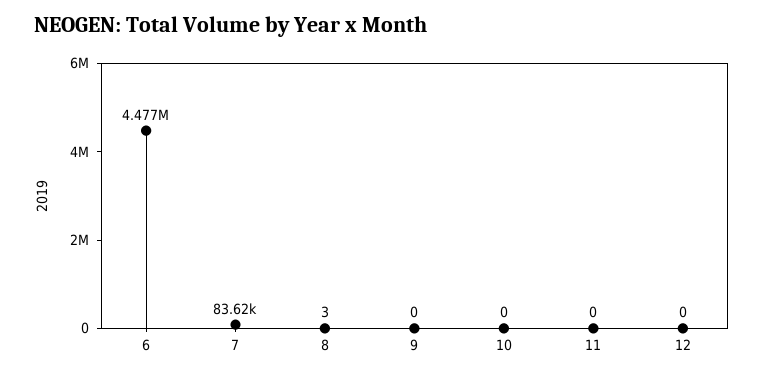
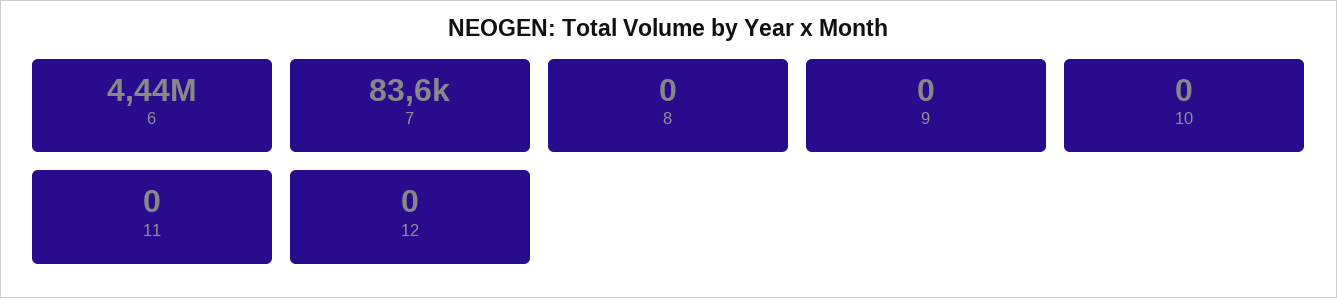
  {
-   "6": 4477000,
+   "6": 4440000,
    "7": 83620,
-   "8": 3,
+   "8": 0,
    "9": 0,
    "10": 0,
    "11": 0,
    "12": 0
  }

